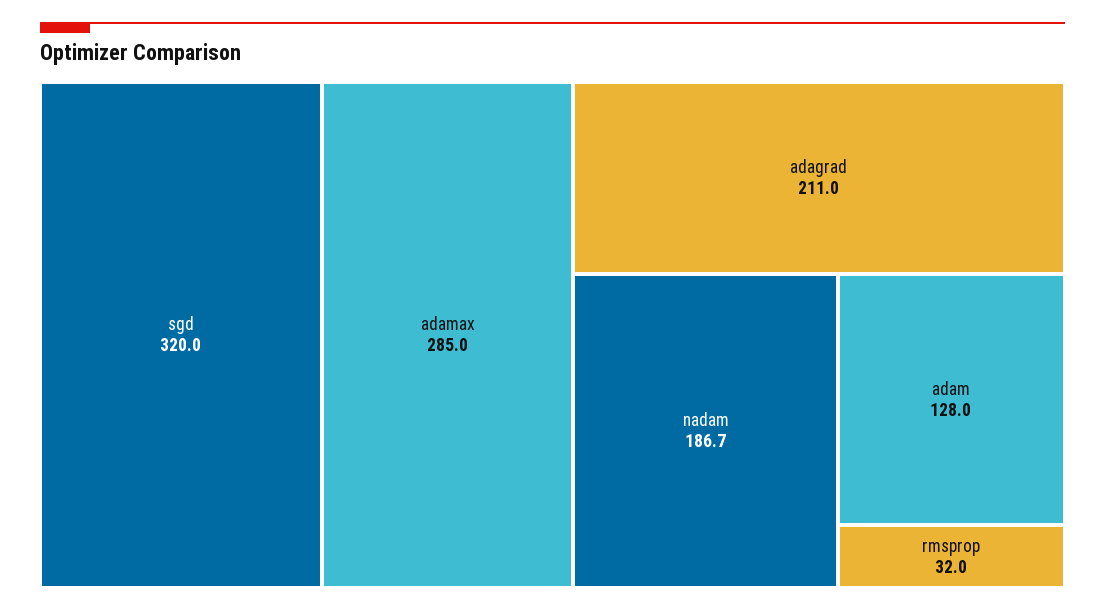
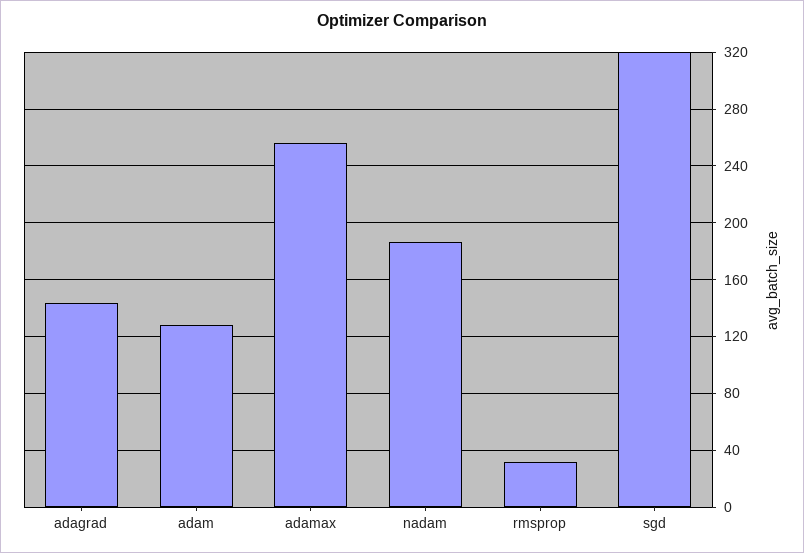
  {
    "sgd": 320,
-   "adamax": 285,
+   "adamax": 255,
-   "adagrad": 211,
+   "adagrad": 145,
    "nadam": 186.7,
    "adam": 128,
    "rmsprop": 32
  }

